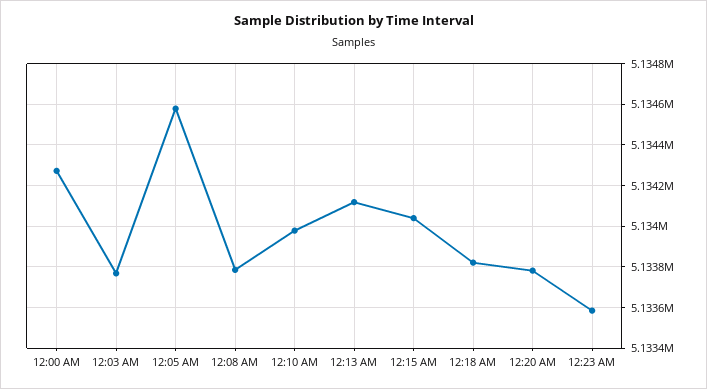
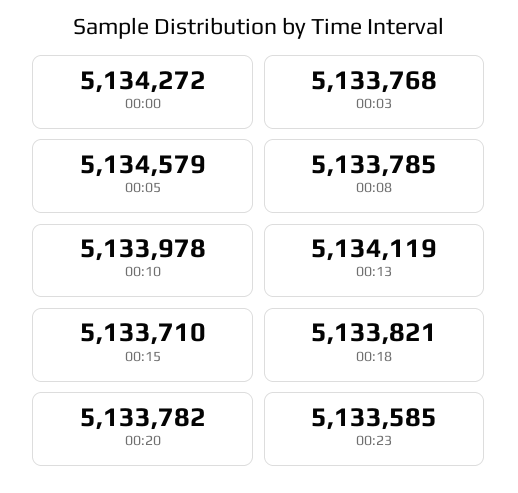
  {
    "12:00 AM": 5134272,
    "12:03 AM": 5133768,
    "12:05 AM": 5134579,
    "12:08 AM": 5133785,
    "12:10 AM": 5133978,
    "12:13 AM": 5134119,
-   "12:15 AM": 5134050,
+   "12:15 AM": 5133710,
    "12:18 AM": 5133821,
    "12:20 AM": 5133782,
    "12:23 AM": 5133585
  }

